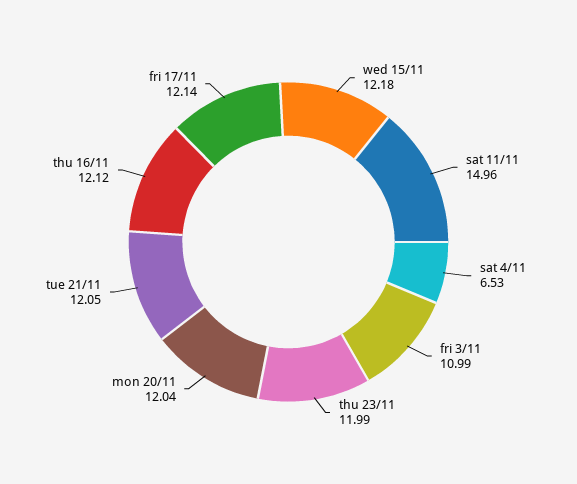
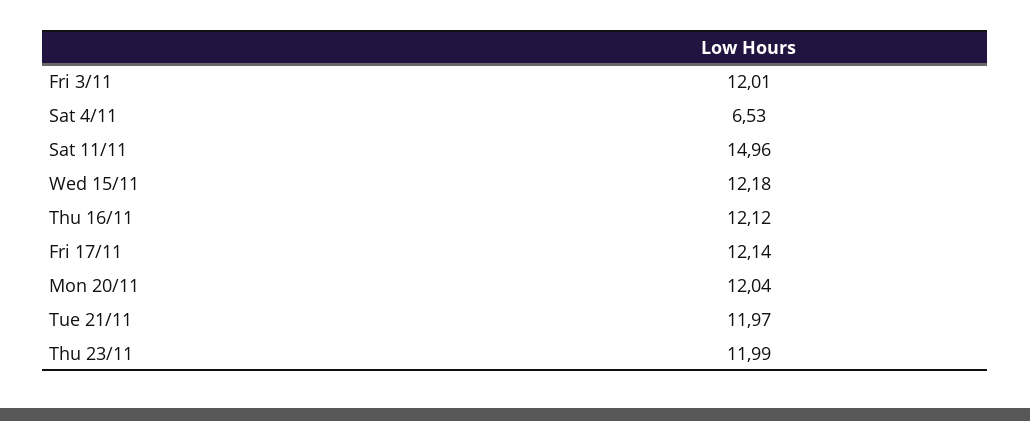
  {
    "wed 15/11": 12.18,
    "sat 11/11": 14.96,
    "sat 4/11": 6.53,
-   "fri 3/11": 10.99,
+   "fri 3/11": 12.01,
    "thu 23/11": 11.99,
    "mon 20/11": 12.04,
-   "tue 21/11": 12.05,
+   "tue 21/11": 11.97,
    "thu 16/11": 12.12,
    "fri 17/11": 12.14
  }

